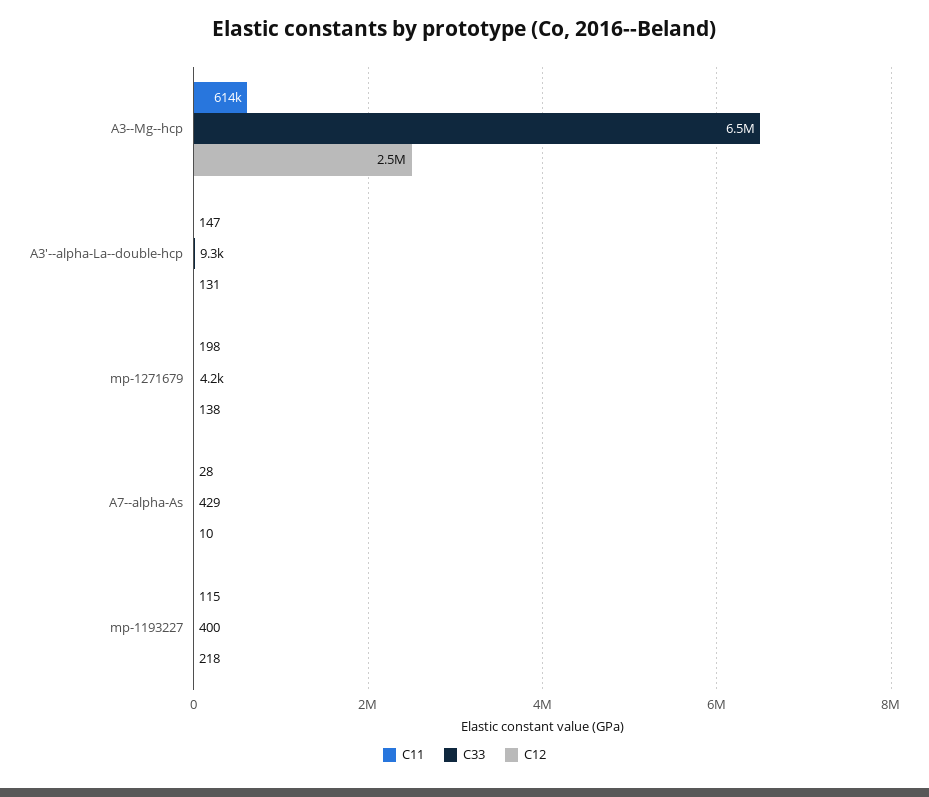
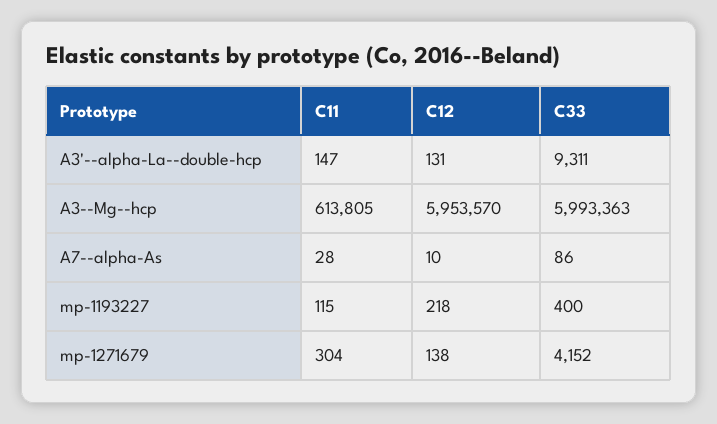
  {
    "C11": {
      "A3--Mg--hcp": 613805,
      "A3'--alpha-La--double-hcp": 147,
-     "mp-1271679": 198,
+     "mp-1271679": 304,
      "A7--alpha-As": 28,
      "mp-1193227": 115
    },
    "C33": {
-     "A3--Mg--hcp": 6500000,
+     "A3--Mg--hcp": 5993363,
      "A3'--alpha-La--double-hcp": 9311,
      "mp-1271679": 4152,
-     "A7--alpha-As": 429,
+     "A7--alpha-As": 86,
      "mp-1193227": 400
    },
    "C12": {
-     "A3--Mg--hcp": 2500000,
+     "A3--Mg--hcp": 5953570,
      "A3'--alpha-La--double-hcp": 131,
      "mp-1271679": 138,
      "A7--alpha-As": 10,
      "mp-1193227": 218
    }
  }

